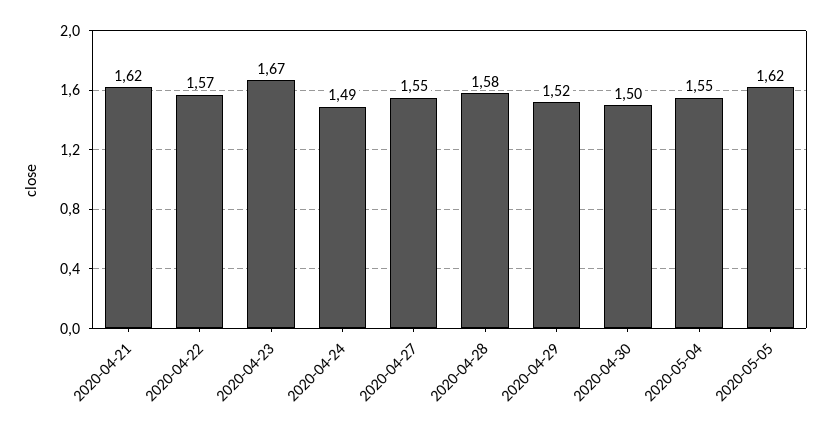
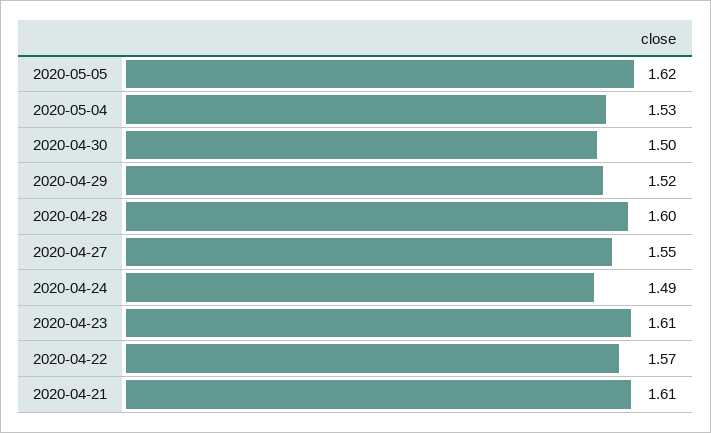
  {
-   "2020-04-21": 1.62,
+   "2020-04-21": 1.61,
    "2020-04-22": 1.57,
-   "2020-04-23": 1.67,
+   "2020-04-23": 1.61,
    "2020-04-24": 1.49,
    "2020-04-27": 1.55,
-   "2020-04-28": 1.58,
+   "2020-04-28": 1.6,
    "2020-04-29": 1.52,
    "2020-04-30": 1.5,
-   "2020-05-04": 1.55,
+   "2020-05-04": 1.53,
    "2020-05-05": 1.62
  }

